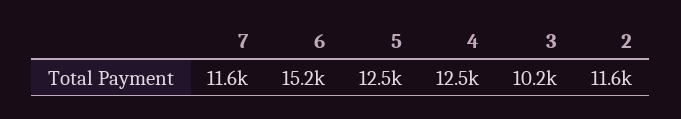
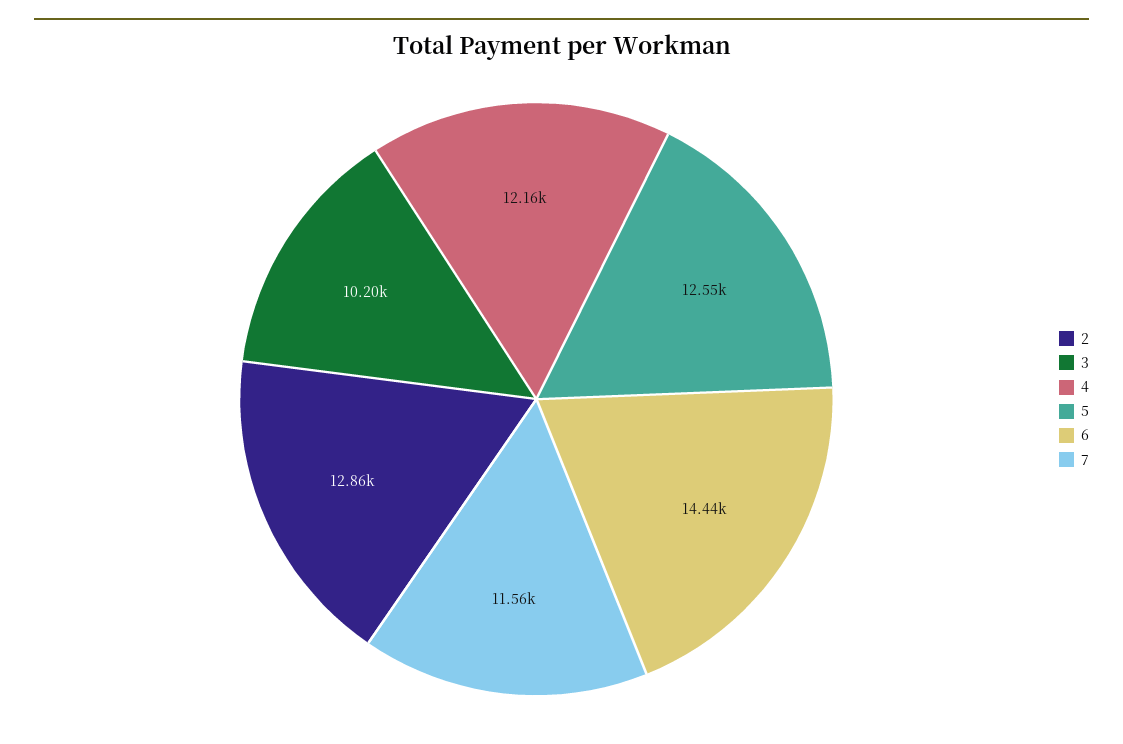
  {
    "7": 11560,
-   "6": 15200,
+   "6": 14440,
    "5": 12550,
-   "4": 12500,
+   "4": 12160,
    "3": 10200,
-   "2": 11600
+   "2": 12860
  }

